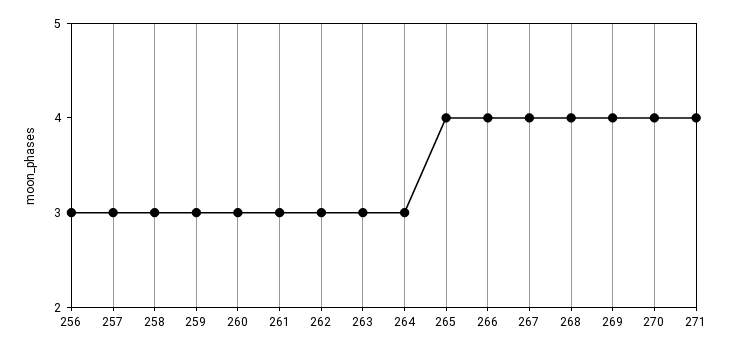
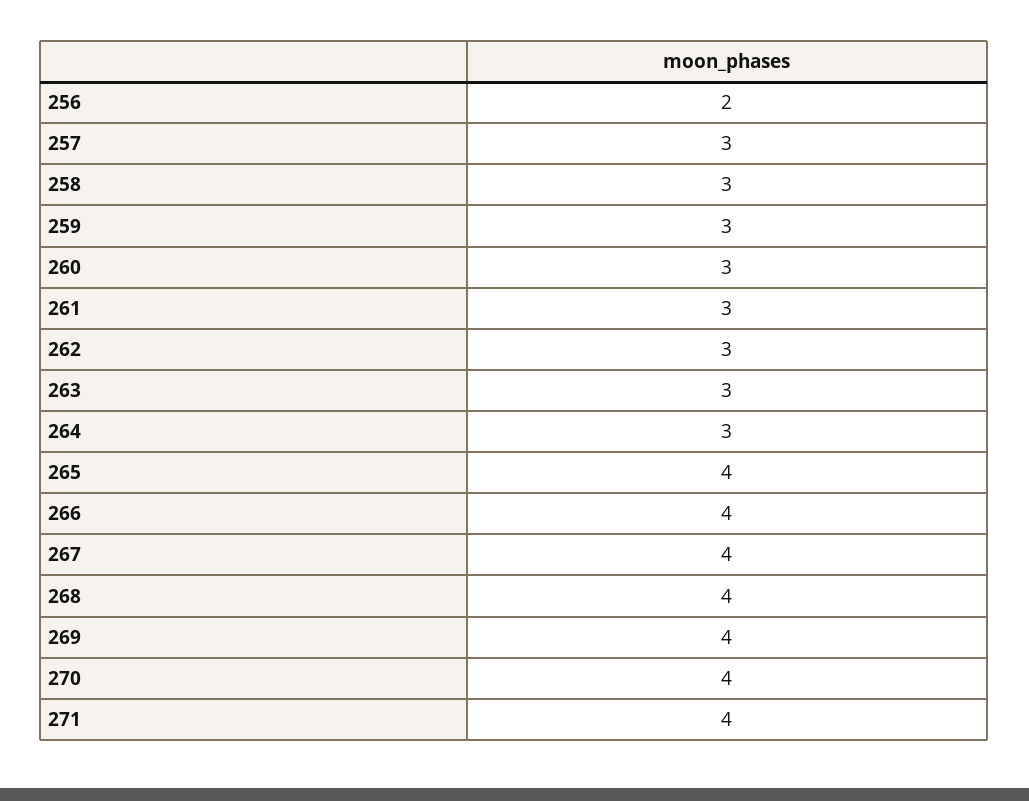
  {
-   "256": 3,
+   "256": 2,
    "257": 3,
    "258": 3,
    "259": 3,
    "260": 3,
    "261": 3,
    "262": 3,
    "263": 3,
    "264": 3,
    "265": 4,
    "266": 4,
    "267": 4,
    "268": 4,
    "269": 4,
    "270": 4,
    "271": 4
  }

